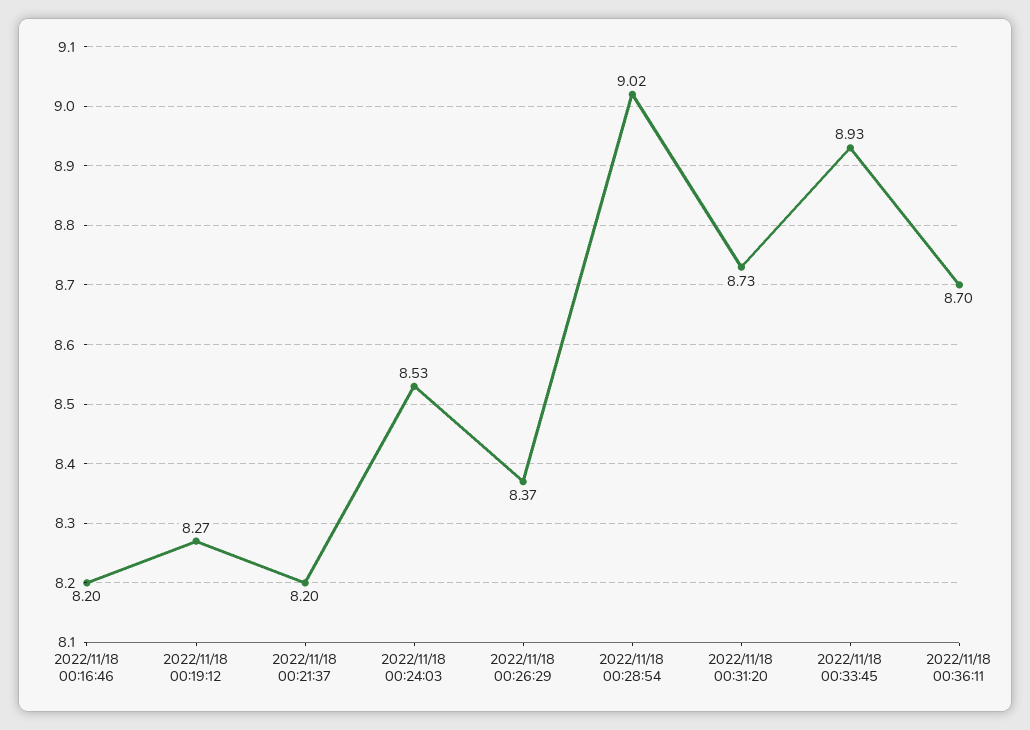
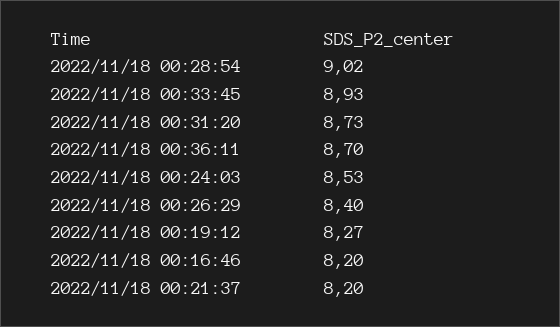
  {
    "2022/11/18 00:16:46": 8.2,
    "2022/11/18 00:19:12": 8.27,
    "2022/11/18 00:21:37": 8.2,
    "2022/11/18 00:24:03": 8.53,
-   "2022/11/18 00:26:29": 8.37,
+   "2022/11/18 00:26:29": 8.4,
    "2022/11/18 00:28:54": 9.02,
    "2022/11/18 00:31:20": 8.73,
    "2022/11/18 00:33:45": 8.93,
    "2022/11/18 00:36:11": 8.7
  }

